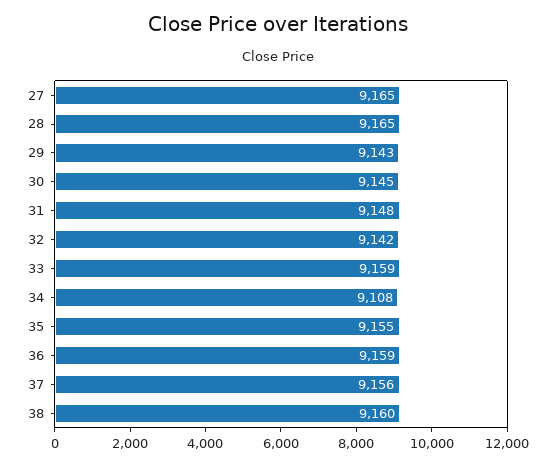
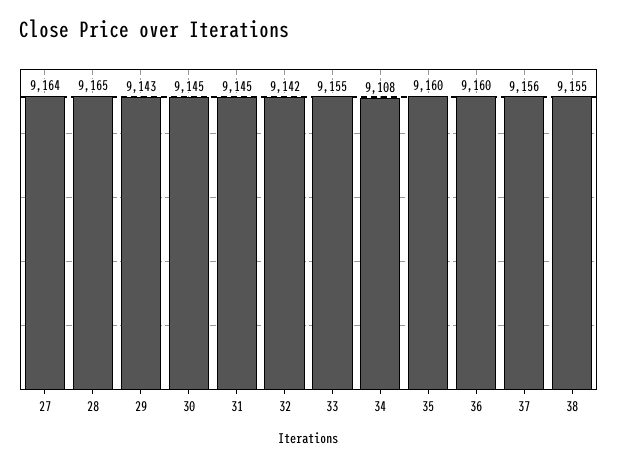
  {
-   "27": 9165,
+   "27": 9164,
    "28": 9165,
    "29": 9143,
    "30": 9145,
-   "31": 9148,
+   "31": 9145,
    "32": 9142,
-   "33": 9159,
+   "33": 9155,
    "34": 9108,
-   "35": 9155,
+   "35": 9160,
-   "36": 9159,
+   "36": 9160,
    "37": 9156,
-   "38": 9160
+   "38": 9155
  }

